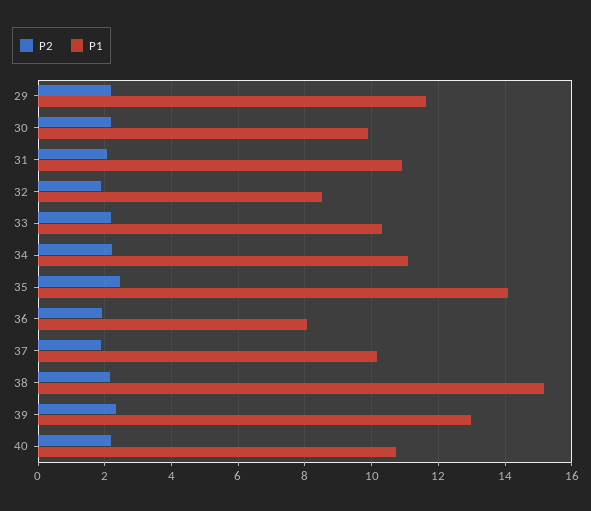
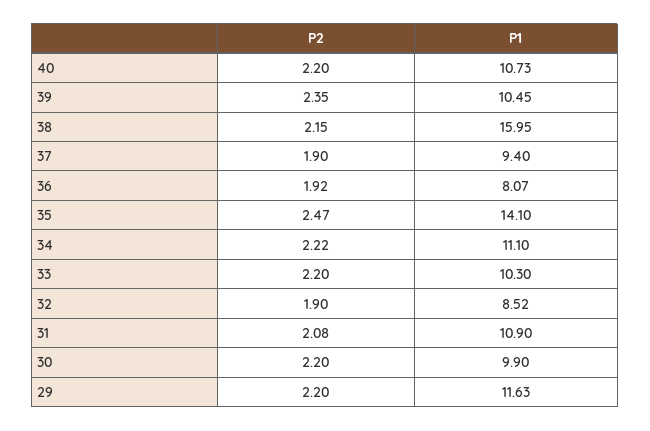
  {
    "P2": {
      "29": 2.2,
      "30": 2.2,
      "31": 2.08,
      "32": 1.9,
      "33": 2.2,
      "34": 2.22,
      "35": 2.47,
      "36": 1.92,
      "37": 1.9,
      "38": 2.15,
      "39": 2.35,
      "40": 2.2
    },
    "P1": {
      "29": 11.63,
      "30": 9.9,
      "31": 10.9,
      "32": 8.52,
      "33": 10.3,
      "34": 11.1,
      "35": 14.1,
      "36": 8.07,
-     "37": 10.2,
+     "37": 9.4,
-     "38": 15.2,
+     "38": 15.95,
-     "39": 13,
+     "39": 10.45,
      "40": 10.73
    }
  }

